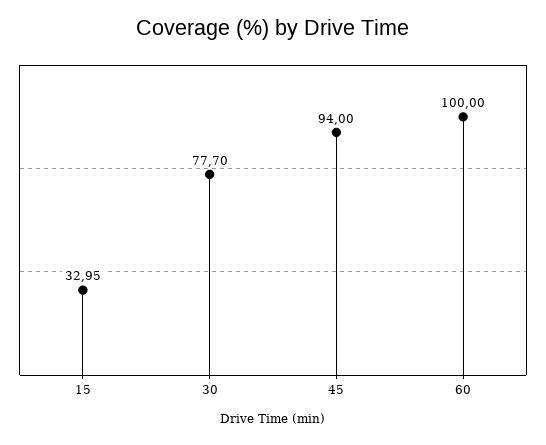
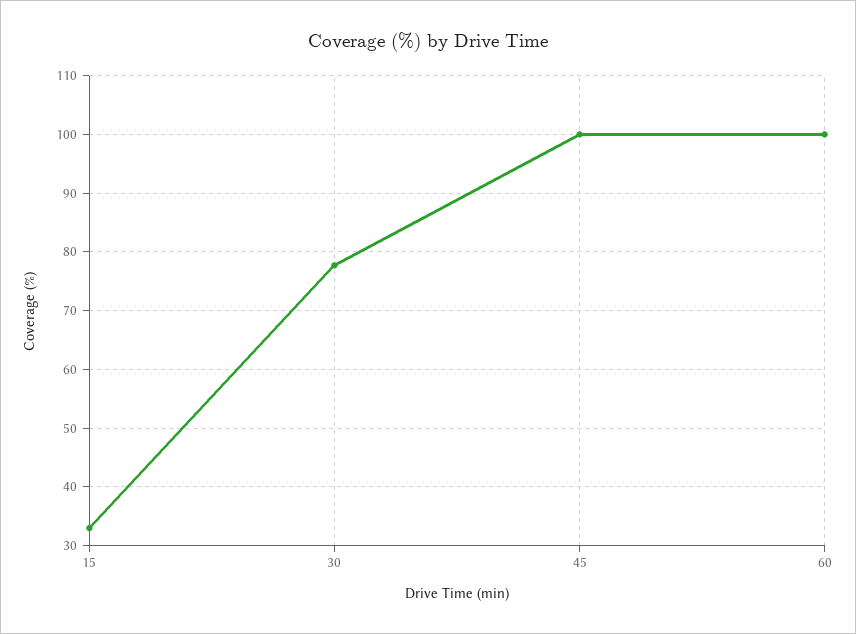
  {
    "15": 32.95,
    "30": 77.7,
-   "45": 94,
+   "45": 100,
    "60": 100
  }

